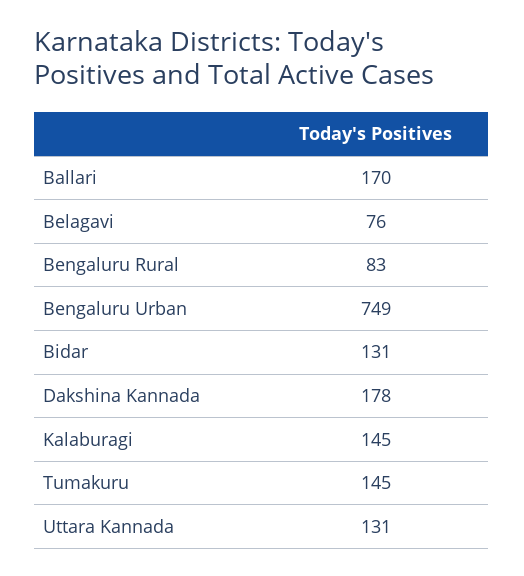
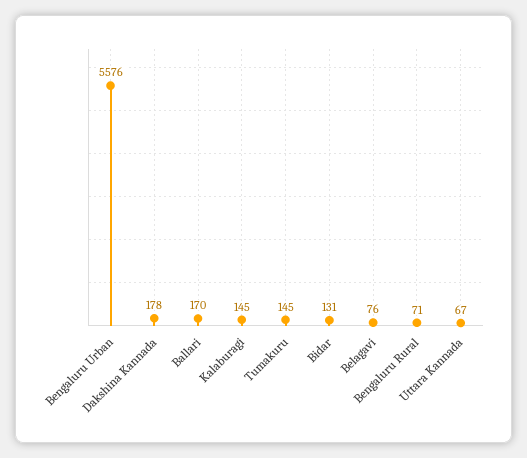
  {
    "Ballari": 170,
    "Belagavi": 76,
-   "Bengaluru Rural": 83,
+   "Bengaluru Rural": 71,
-   "Bengaluru Urban": 749,
+   "Bengaluru Urban": 5576,
    "Bidar": 131,
    "Dakshina Kannada": 178,
    "Kalaburagi": 145,
    "Tumakuru": 145,
-   "Uttara Kannada": 131
+   "Uttara Kannada": 67
  }

